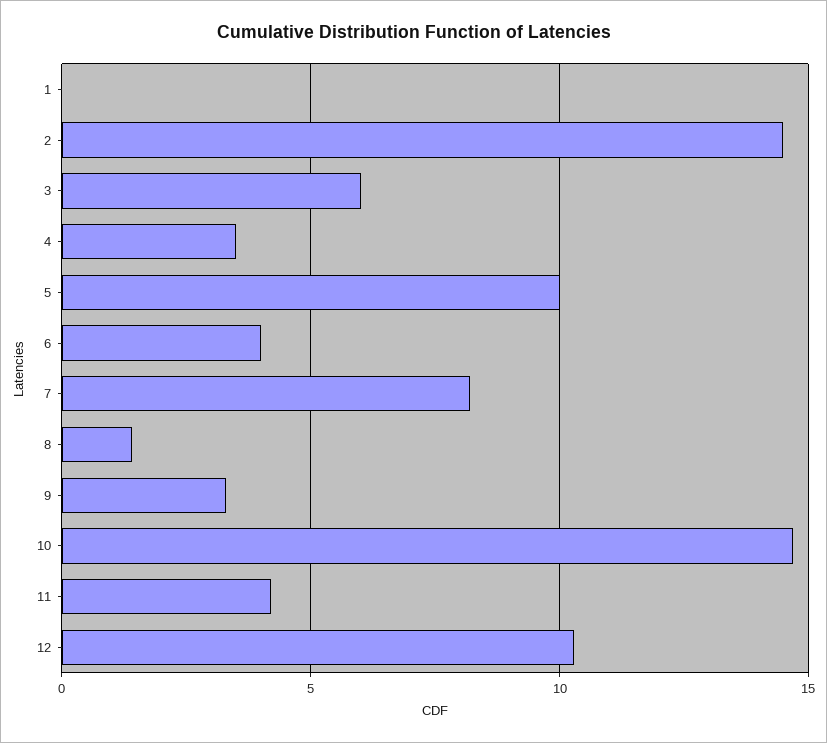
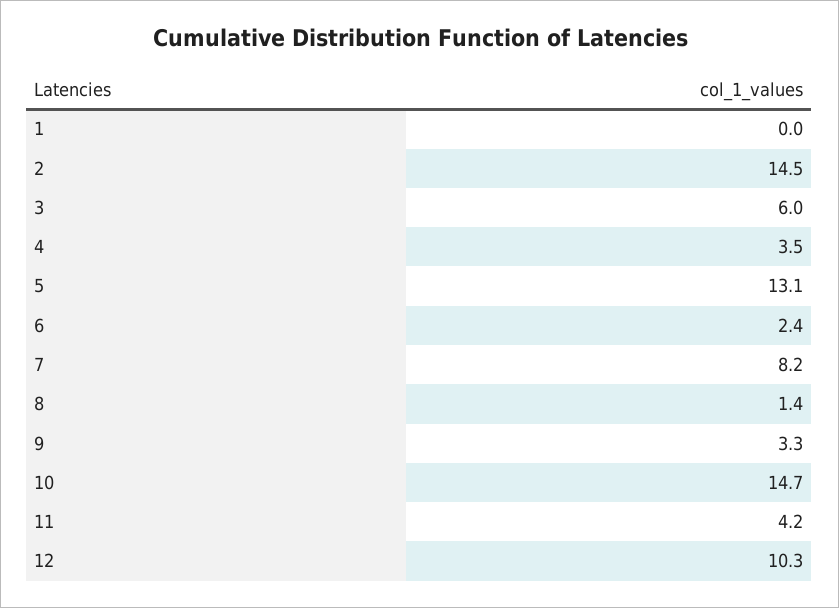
  {
    "1": 0,
    "2": 14.5,
    "3": 6,
    "4": 3.5,
-   "5": 10,
+   "5": 13.1,
-   "6": 4,
+   "6": 2.4,
    "7": 8.2,
    "8": 1.4,
    "9": 3.3,
    "10": 14.7,
    "11": 4.2,
    "12": 10.3
  }

